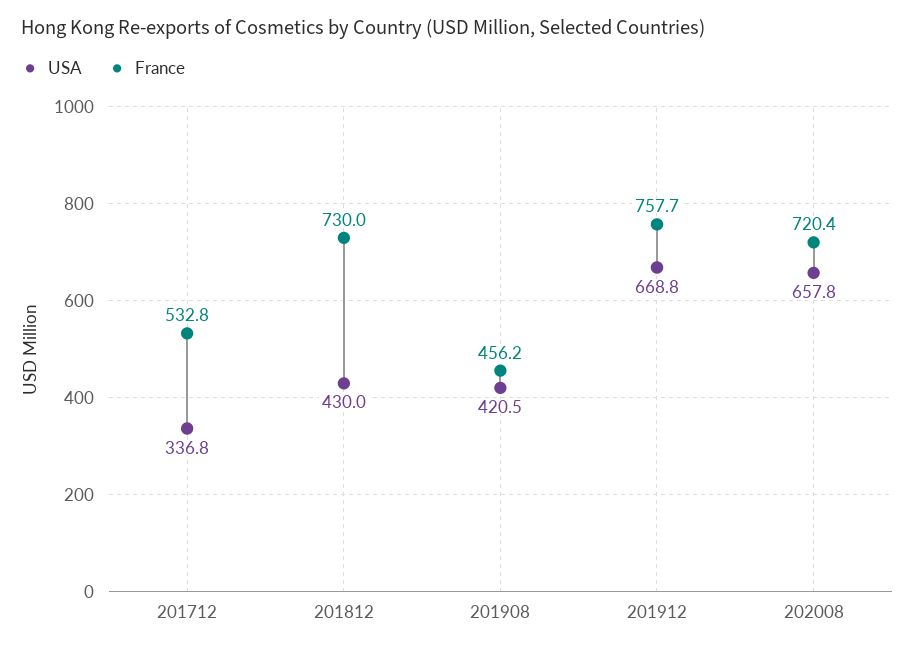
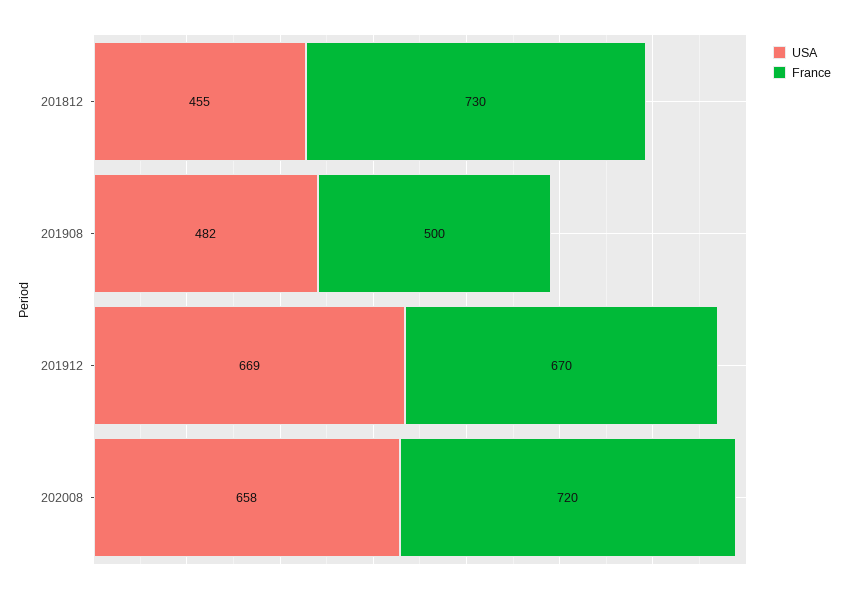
  {
    "USA": {
-     "201712": 336.8,
-     "201812": 430,
+     "201812": 455,
-     "201908": 420.5,
+     "201908": 482,
      "201912": 668.8,
      "202008": 657.8
    },
    "France": {
-     "201712": 532.8,
      "201812": 730,
-     "201908": 456.2,
+     "201908": 500,
-     "201912": 757.7,
+     "201912": 670,
      "202008": 720.4
    }
  }

